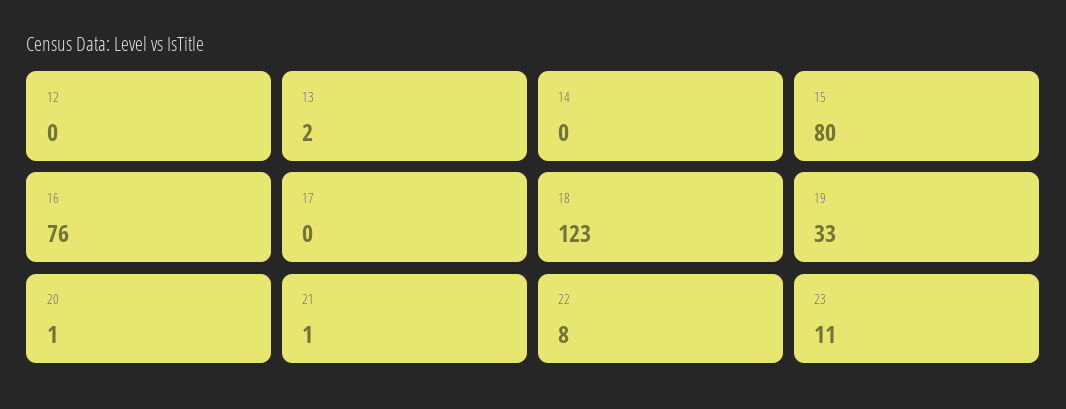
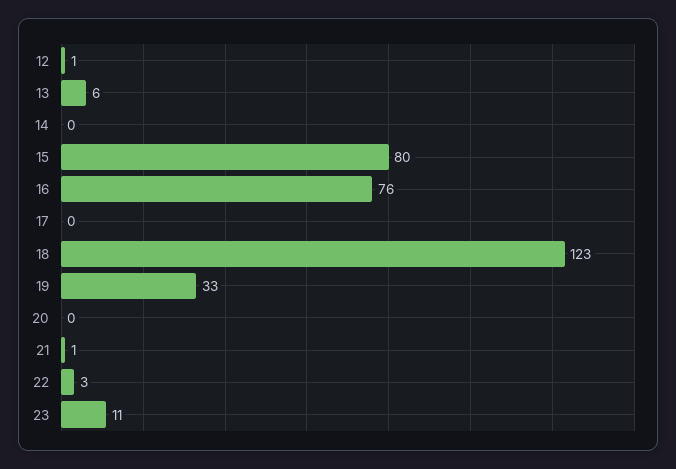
  {
-   "12": 0,
+   "12": 1,
-   "13": 2,
+   "13": 6,
    "14": 0,
    "15": 80,
    "16": 76,
    "17": 0,
    "18": 123,
    "19": 33,
-   "20": 1,
+   "20": 0,
    "21": 1,
-   "22": 8,
+   "22": 3,
    "23": 11
  }

